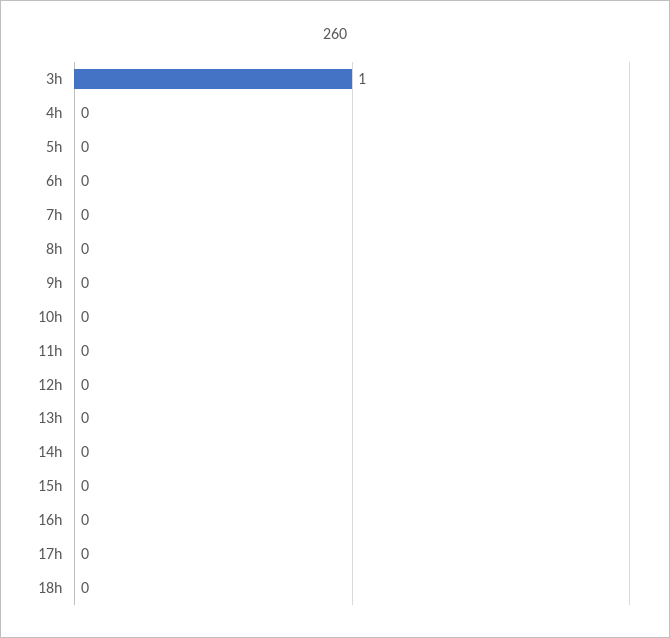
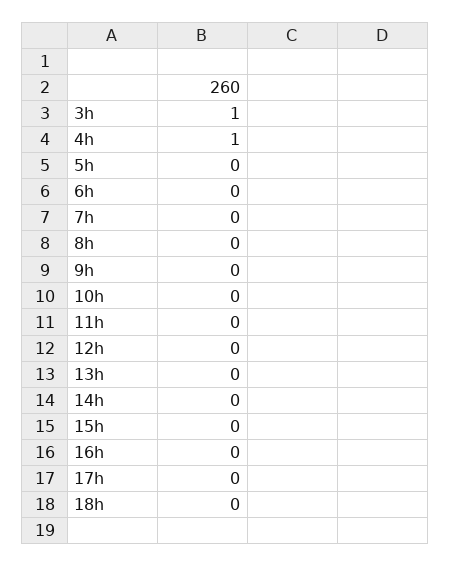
  {
    "3h": 1,
-   "4h": 0,
+   "4h": 1,
    "5h": 0,
    "6h": 0,
    "7h": 0,
    "8h": 0,
    "9h": 0,
    "10h": 0,
    "11h": 0,
    "12h": 0,
    "13h": 0,
    "14h": 0,
    "15h": 0,
    "16h": 0,
    "17h": 0,
    "18h": 0
  }

